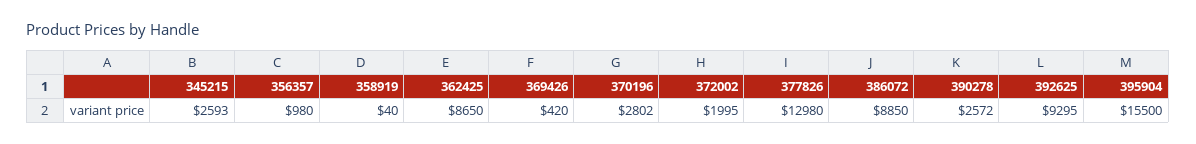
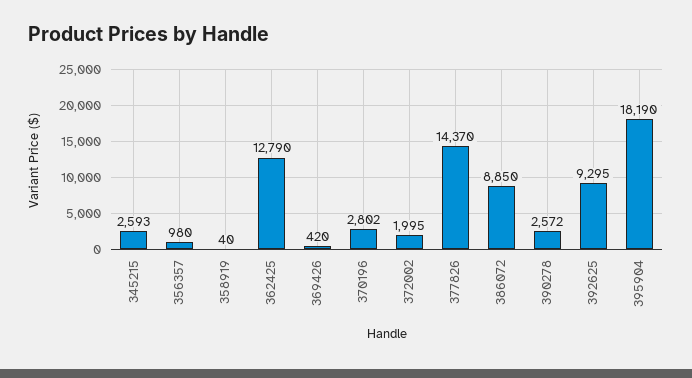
  {
    "345215": 2593,
    "356357": 980,
    "358919": 40,
-   "362425": 8650,
+   "362425": 12790,
    "369426": 420,
    "370196": 2802,
    "372002": 1995,
-   "377826": 12980,
+   "377826": 14370,
    "386072": 8850,
    "390278": 2572,
    "392625": 9295,
-   "395904": 15500
+   "395904": 18190
  }

